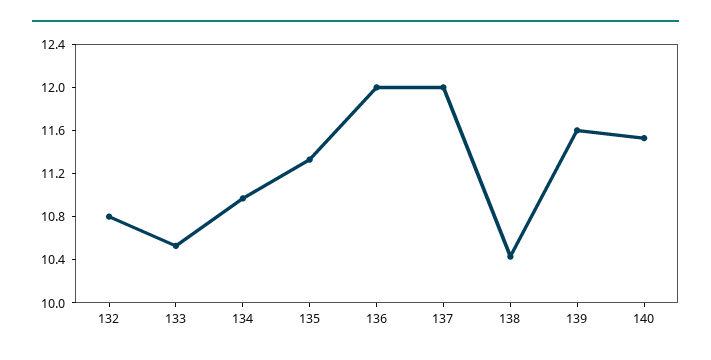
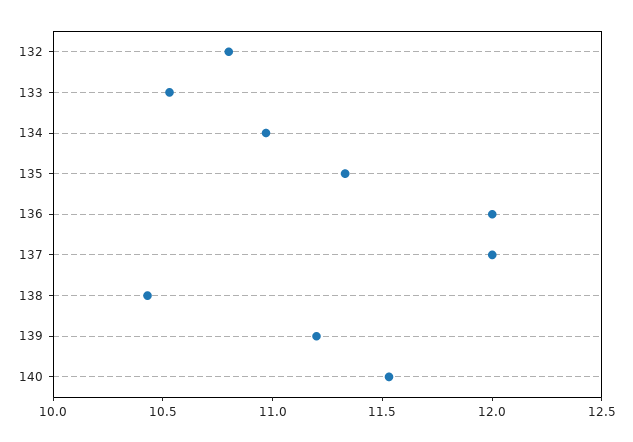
  {
    "132": 10.8,
    "133": 10.5,
    "134": 11,
    "135": 11.3,
    "136": 12,
    "137": 12,
    "138": 10.4,
-   "139": 11.6,
+   "139": 11.2,
    "140": 11.5
  }

